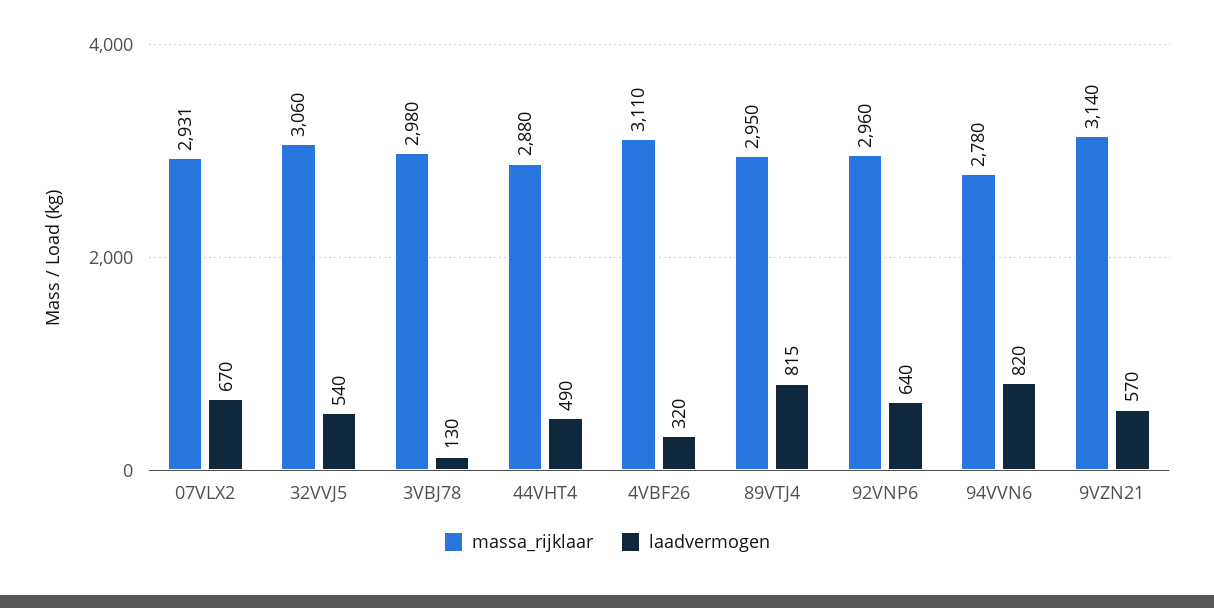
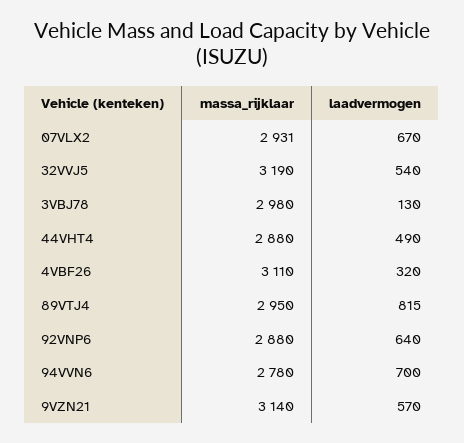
  {
    "massa_rijklaar": {
      "07VLX2": 2931,
-     "32VVJ5": 3060,
+     "32VVJ5": 3190,
      "3VBJ78": 2980,
      "44VHT4": 2880,
      "4VBF26": 3110,
      "89VTJ4": 2950,
-     "92VNP6": 2960,
+     "92VNP6": 2880,
      "94VVN6": 2780,
      "9VZN21": 3140
    },
    "laadvermogen": {
      "07VLX2": 670,
      "32VVJ5": 540,
      "3VBJ78": 130,
      "44VHT4": 490,
      "4VBF26": 320,
      "89VTJ4": 815,
      "92VNP6": 640,
-     "94VVN6": 820,
+     "94VVN6": 700,
      "9VZN21": 570
    }
  }

